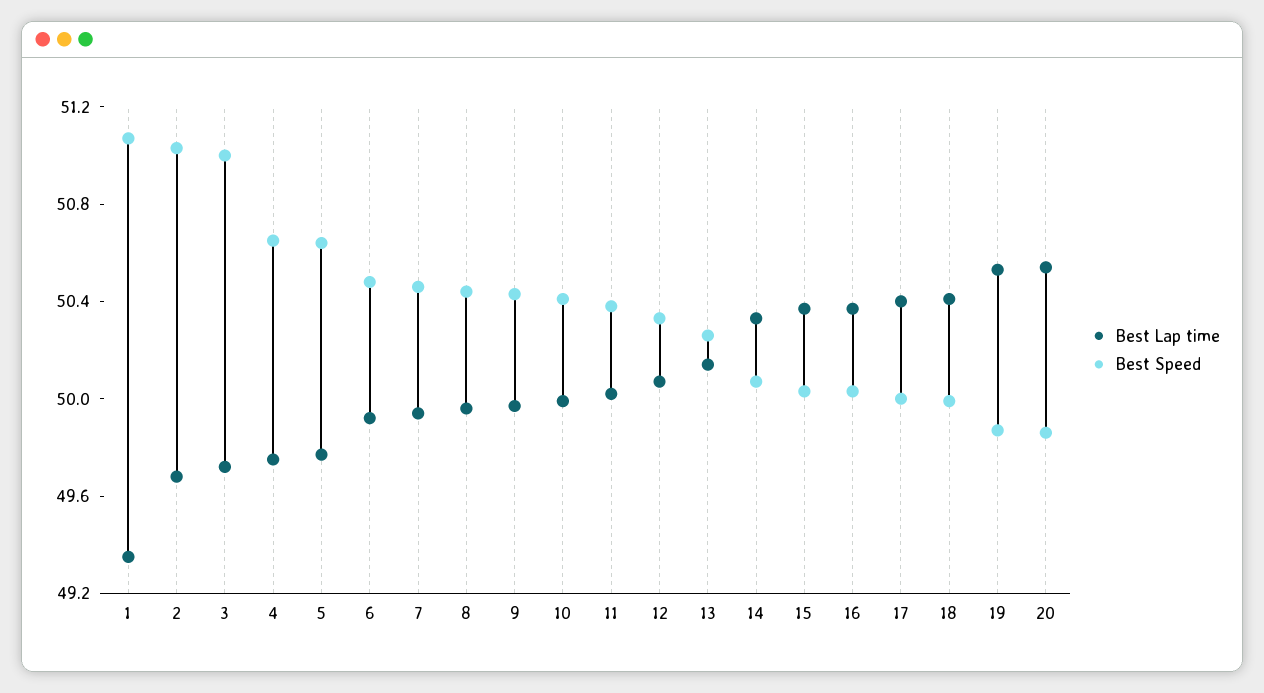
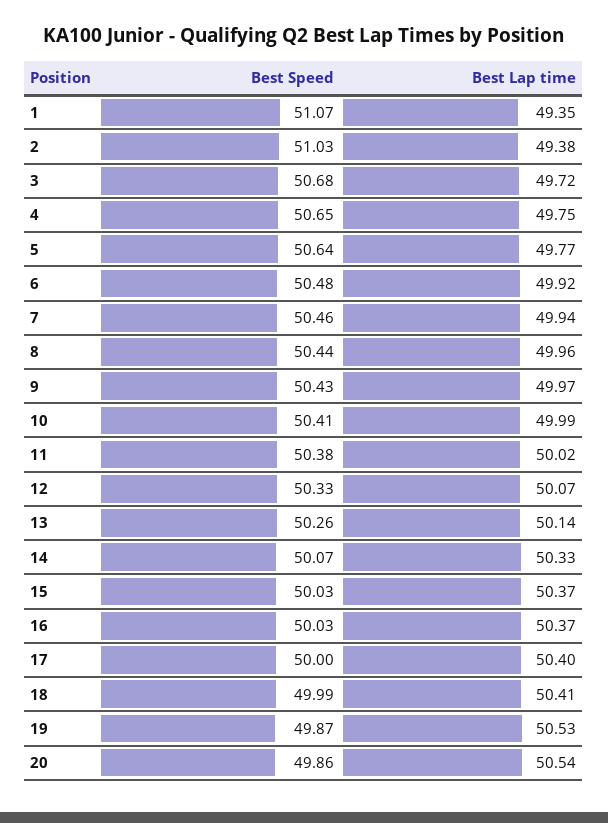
  {
    "Best Lap time": {
      "1": 49.35,
-     "2": 49.7,
+     "2": 49.38,
      "3": 49.72,
      "4": 49.75,
      "5": 49.77,
      "6": 49.92,
      "7": 49.94,
      "8": 49.96,
      "9": 49.97,
      "10": 49.99,
      "11": 50.02,
      "12": 50.07,
      "13": 50.14,
      "14": 50.33,
      "15": 50.37,
      "16": 50.37,
      "17": 50.4,
      "18": 50.41,
      "19": 50.53,
      "20": 50.54
    },
    "Best Speed": {
      "1": 51.07,
      "2": 51.03,
-     "3": 51,
+     "3": 50.68,
      "4": 50.65,
      "5": 50.64,
      "6": 50.48,
      "7": 50.46,
      "8": 50.44,
      "9": 50.43,
      "10": 50.41,
      "11": 50.38,
      "12": 50.33,
      "13": 50.26,
      "14": 50.07,
      "15": 50.03,
      "16": 50.03,
      "17": 50,
      "18": 49.99,
      "19": 49.87,
      "20": 49.86
    }
  }

